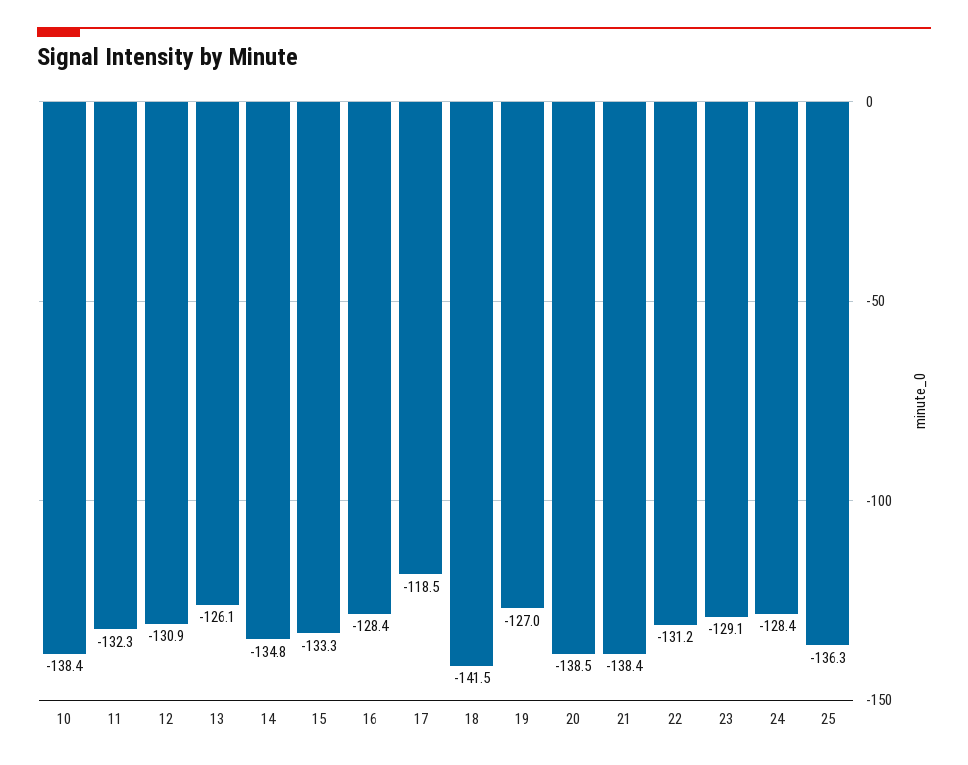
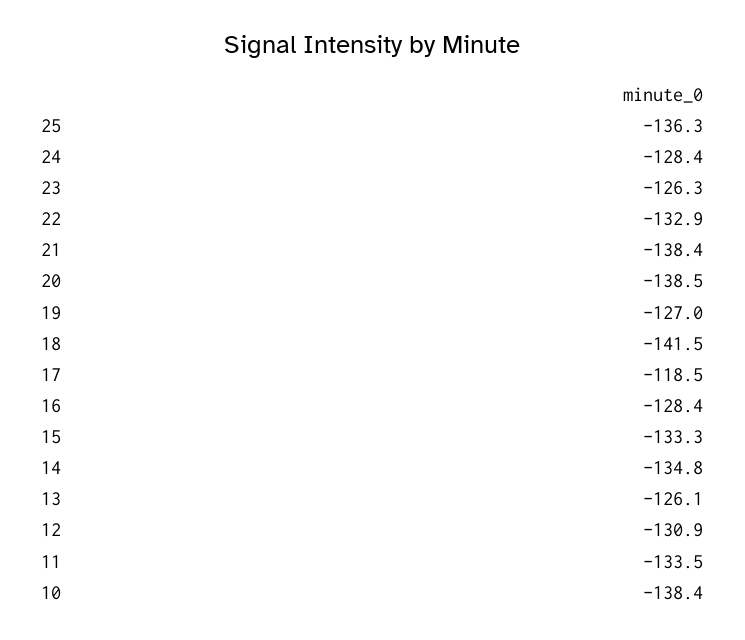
  {
    "10": -138.4,
-   "11": -132.3,
+   "11": -133.5,
    "12": -130.9,
    "13": -126.1,
    "14": -134.8,
    "15": -133.3,
    "16": -128.4,
    "17": -118.5,
    "18": -141.5,
    "19": -127,
    "20": -138.5,
    "21": -138.4,
-   "22": -131.2,
+   "22": -132.9,
-   "23": -129.1,
+   "23": -126.3,
    "24": -128.4,
    "25": -136.3
  }

